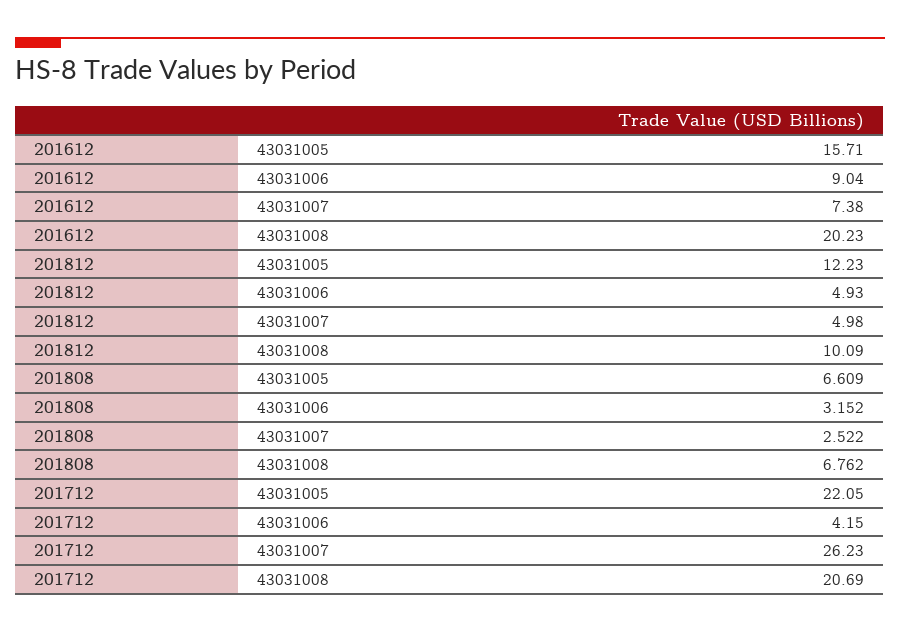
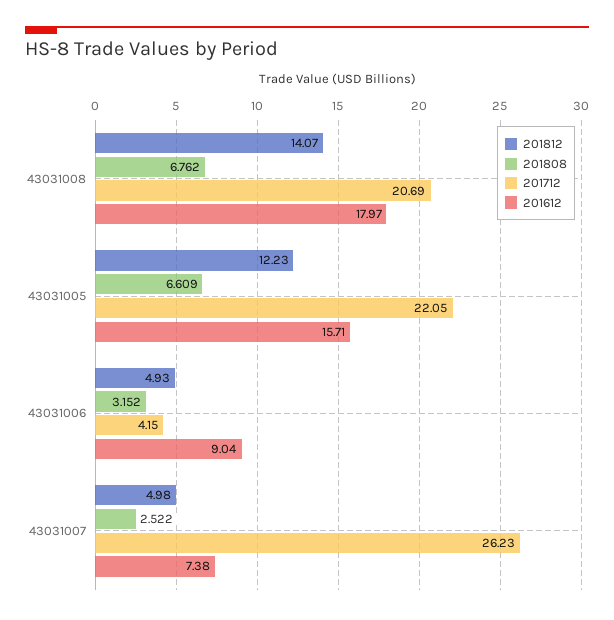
  {
    "201612": {
      "43031005": 15.71,
      "43031006": 9.04,
      "43031007": 7.38,
-     "43031008": 20.23
+     "43031008": 17.97
    },
    "201812": {
      "43031005": 12.23,
      "43031006": 4.93,
      "43031007": 4.98,
-     "43031008": 10.09
+     "43031008": 14.07
    },
    "201808": {
      "43031005": 6.609,
      "43031006": 3.152,
      "43031007": 2.522,
      "43031008": 6.762
    },
    "201712": {
      "43031005": 22.05,
      "43031006": 4.15,
      "43031007": 26.23,
      "43031008": 20.69
    }
  }

